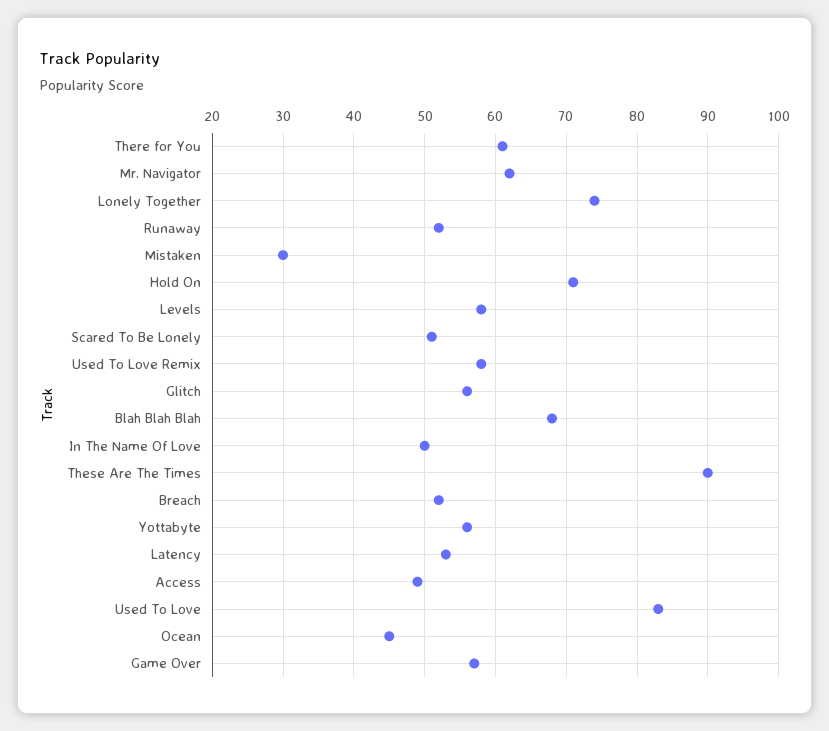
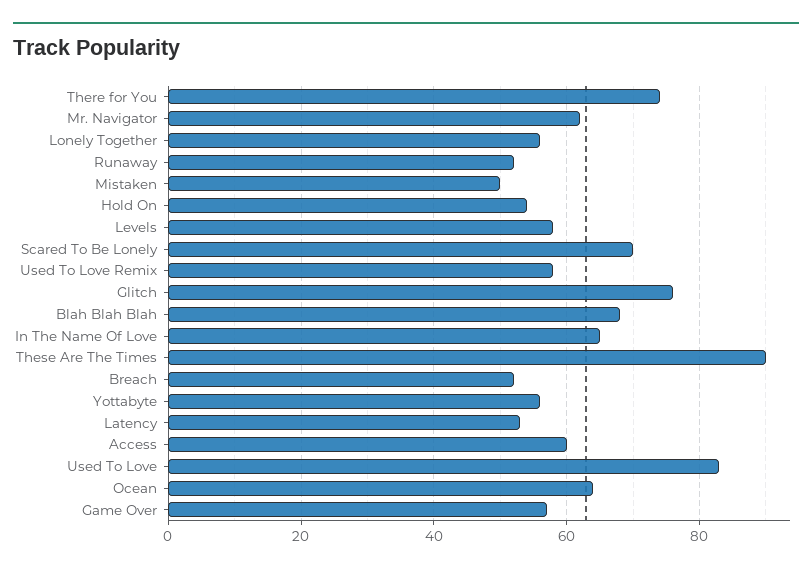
  {
-   "There for You": 61,
+   "There for You": 75,
    "Mr. Navigator": 62,
-   "Lonely Together": 74,
+   "Lonely Together": 55,
    "Runaway": 52,
-   "Mistaken": 30,
+   "Mistaken": 50,
-   "Hold On": 71,
+   "Hold On": 55,
    "Levels": 58,
-   "Scared To Be Lonely": 51,
+   "Scared To Be Lonely": 70,
    "Used To Love Remix": 58,
-   "Glitch": 56,
+   "Glitch": 75,
    "Blah Blah Blah": 68,
-   "In The Name Of Love": 50,
+   "In The Name Of Love": 65,
    "These Are The Times": 90,
    "Breach": 52,
    "Yottabyte": 56,
    "Latency": 53,
-   "Access": 49,
+   "Access": 60,
    "Used To Love": 83,
-   "Ocean": 45,
+   "Ocean": 65,
    "Game Over": 57
  }

